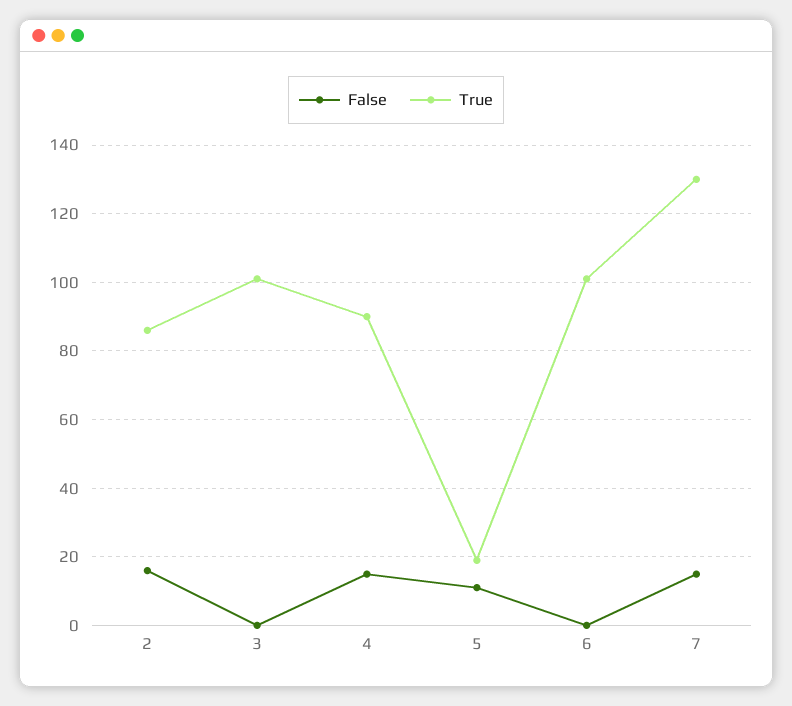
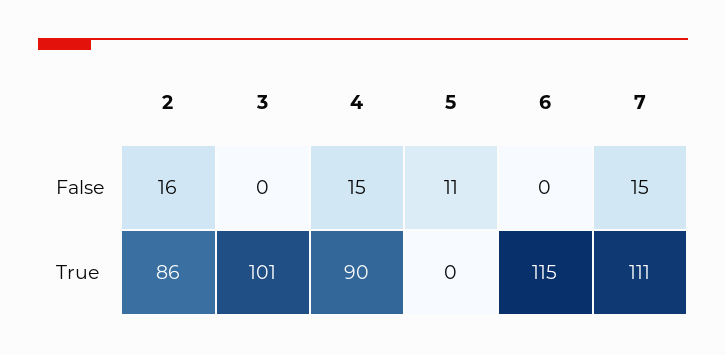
  {
    "False": {
      "2": 16,
      "3": 0,
      "4": 15,
      "5": 11,
      "6": 0,
      "7": 15
    },
    "True": {
      "2": 86,
      "3": 101,
      "4": 90,
-     "5": 20,
+     "5": 0,
-     "6": 100,
+     "6": 115,
-     "7": 130
+     "7": 111
    }
  }

